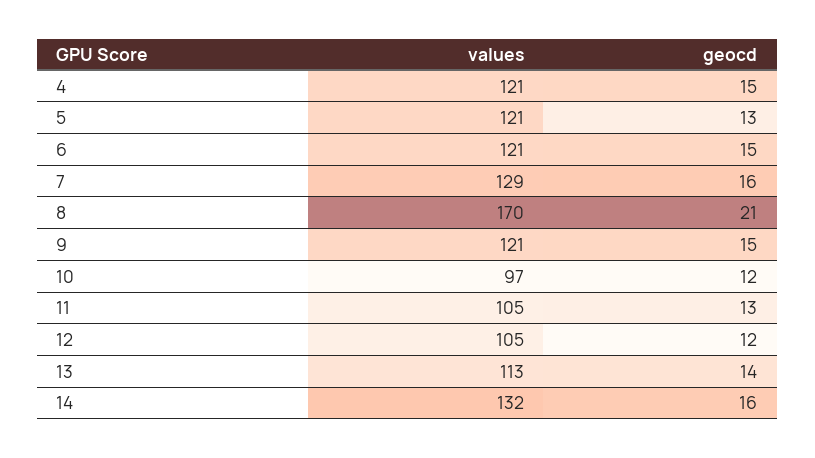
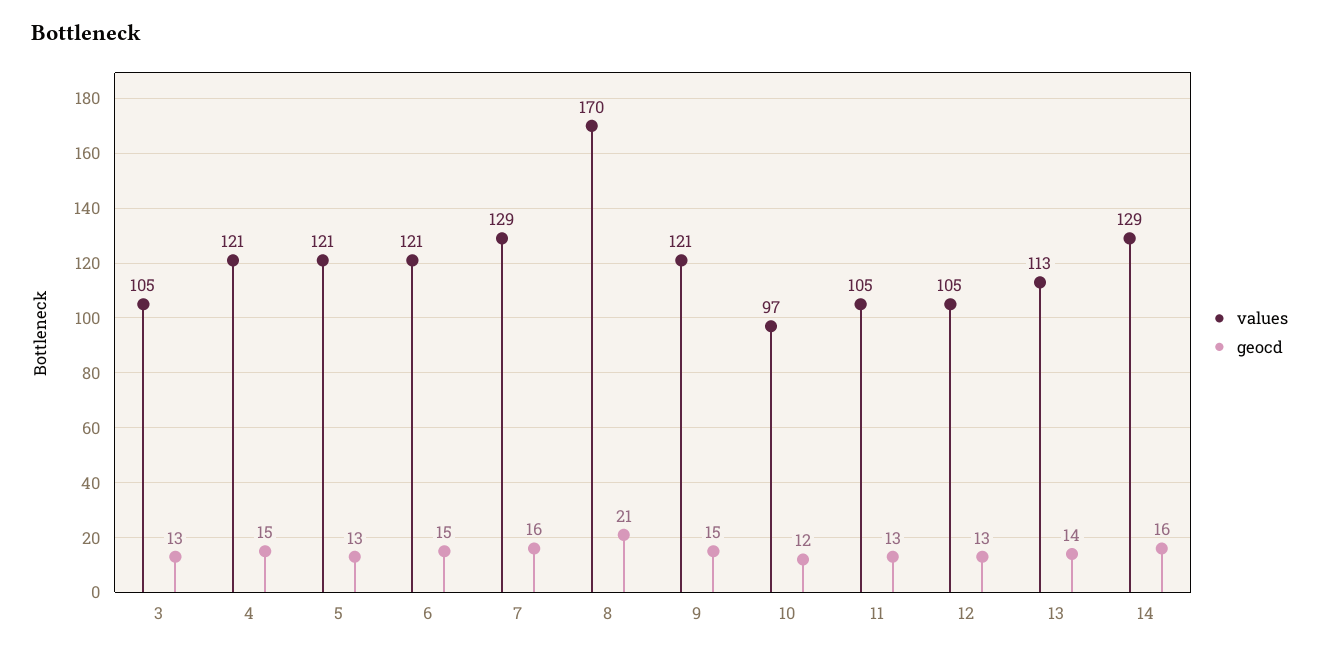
  {
    "values": {
      "4": 121,
      "5": 121,
      "6": 121,
      "7": 129,
      "8": 170,
      "9": 121,
      "10": 97,
      "11": 105,
      "12": 105,
      "13": 113,
-     "14": 132
+     "14": 129,
+     "3": 105
    },
    "geocd": {
      "4": 15,
      "5": 13,
      "6": 15,
      "7": 16,
      "8": 21,
      "9": 15,
      "10": 12,
      "11": 13,
-     "12": 12,
+     "12": 13,
      "13": 14,
-     "14": 16
+     "14": 16,
+     "3": 13
    }
  }

